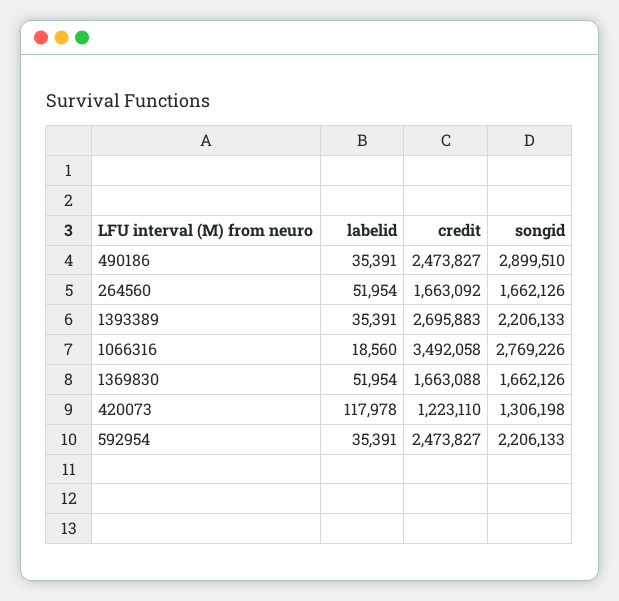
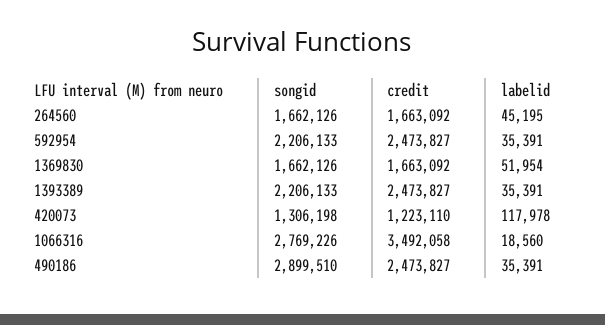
  {
    "labelid": {
      "490186": 35391,
-     "264560": 51954,
+     "264560": 45195,
      "1393389": 35391,
      "1066316": 18560,
      "1369830": 51954,
      "420073": 117978,
      "592954": 35391
    },
    "credit": {
      "490186": 2473827,
      "264560": 1663092,
-     "1393389": 2695883,
+     "1393389": 2473827,
      "1066316": 3492058,
-     "1369830": 1663088,
+     "1369830": 1663092,
      "420073": 1223110,
      "592954": 2473827
    },
    "songid": {
      "490186": 2899510,
      "264560": 1662126,
      "1393389": 2206133,
      "1066316": 2769226,
      "1369830": 1662126,
      "420073": 1306198,
      "592954": 2206133
    }
  }

